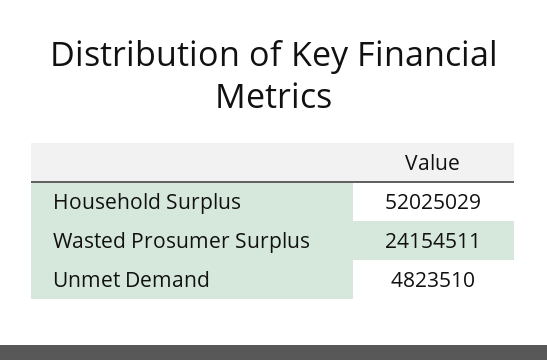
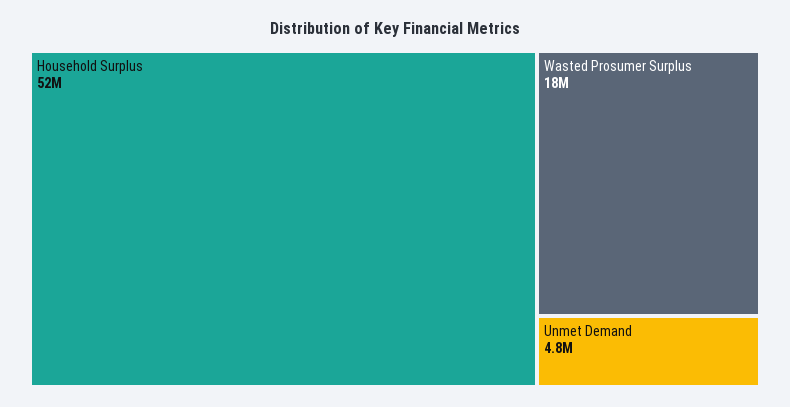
  {
    "Household Surplus": 52025029,
-   "Wasted Prosumer Surplus": 24154511,
+   "Wasted Prosumer Surplus": 18000000,
    "Unmet Demand": 4823510
  }

